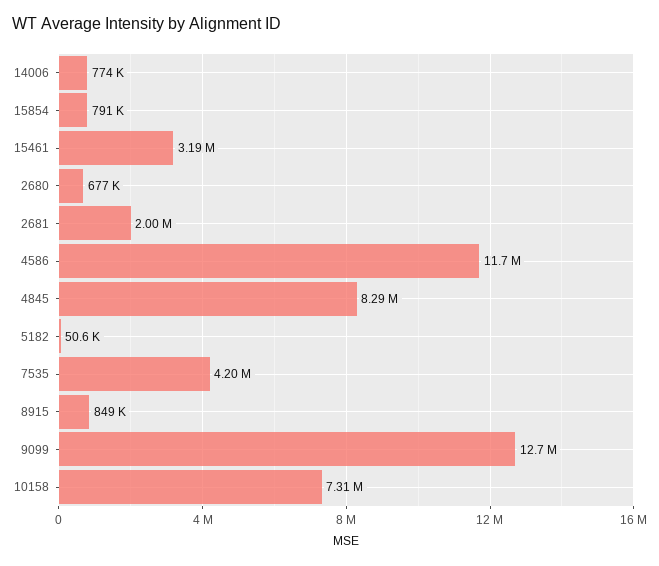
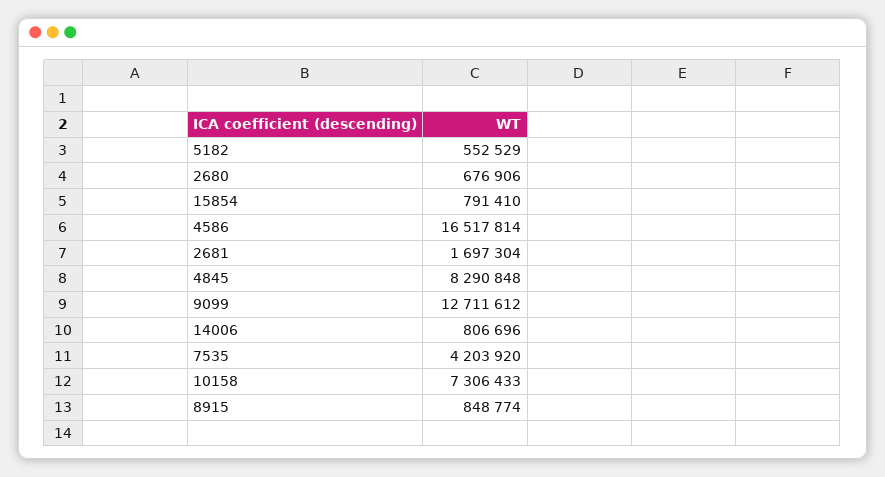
  {
-   "14006": 774000,
+   "14006": 806696,
    "15854": 791410,
-   "15461": 3190000,
    "2680": 676906,
-   "2681": 2000000,
+   "2681": 1697304,
-   "4586": 11700000,
+   "4586": 16517814,
    "4845": 8290848,
-   "5182": 50600,
+   "5182": 552529,
    "7535": 4203920,
    "8915": 848774,
    "9099": 12711612,
    "10158": 7306433
  }

